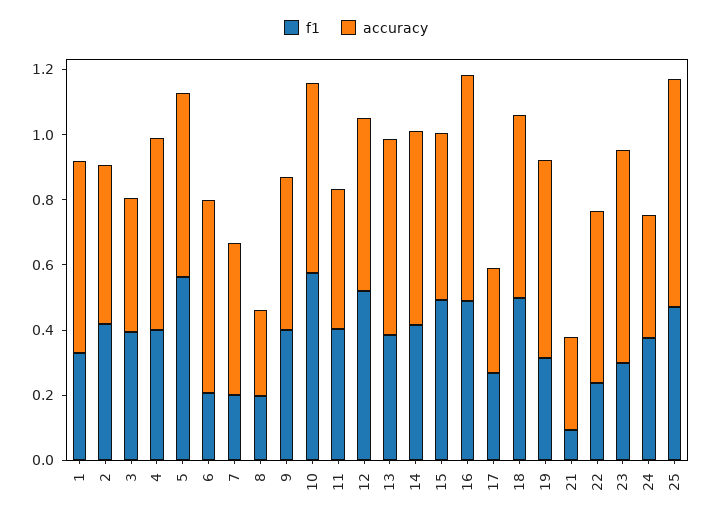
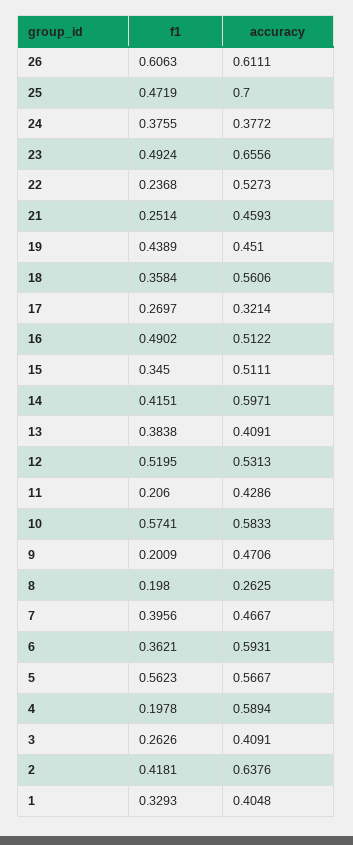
  {
    "f1": {
      "1": 0.3293,
      "2": 0.4181,
-     "3": 0.4,
+     "3": 0.2626,
-     "4": 0.4,
+     "4": 0.1978,
      "5": 0.5623,
-     "6": 0.2,
+     "6": 0.3621,
-     "7": 0.2,
+     "7": 0.3956,
      "8": 0.198,
-     "9": 0.4,
+     "9": 0.2009,
      "10": 0.5741,
-     "11": 0.4,
+     "11": 0.206,
      "12": 0.5195,
      "13": 0.3838,
      "14": 0.4151,
-     "15": 0.5,
+     "15": 0.345,
      "16": 0.4902,
      "17": 0.2697,
-     "18": 0.5,
+     "18": 0.3584,
-     "19": 0.3,
+     "19": 0.4389,
-     "21": 0.1,
+     "21": 0.2514,
      "22": 0.2368,
-     "23": 0.3,
+     "23": 0.4924,
      "24": 0.3755,
-     "25": 0.4719
+     "25": 0.4719,
+     "26": 0.6063
    },
    "accuracy": {
-     "1": 0.6,
+     "1": 0.4048,
-     "2": 0.5,
+     "2": 0.6376,
      "3": 0.4091,
      "4": 0.5894,
      "5": 0.5667,
      "6": 0.5931,
      "7": 0.4667,
      "8": 0.2625,
      "9": 0.4706,
      "10": 0.5833,
      "11": 0.4286,
      "12": 0.5313,
-     "13": 0.6,
+     "13": 0.4091,
      "14": 0.5971,
      "15": 0.5111,
-     "16": 0.7,
+     "16": 0.5122,
      "17": 0.3214,
      "18": 0.5606,
-     "19": 0.6,
+     "19": 0.451,
-     "21": 0.3,
+     "21": 0.4593,
      "22": 0.5273,
      "23": 0.6556,
      "24": 0.3772,
-     "25": 0.7
+     "25": 0.7,
+     "26": 0.6111
    }
  }

